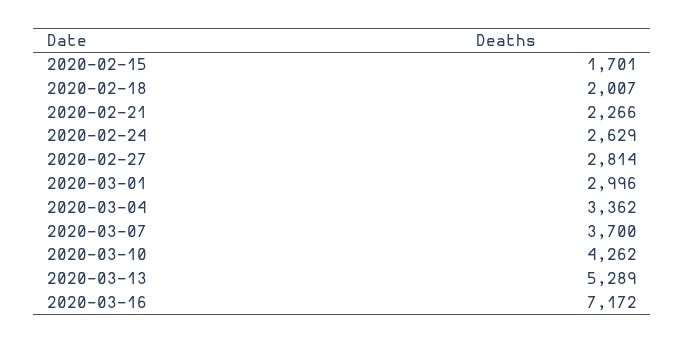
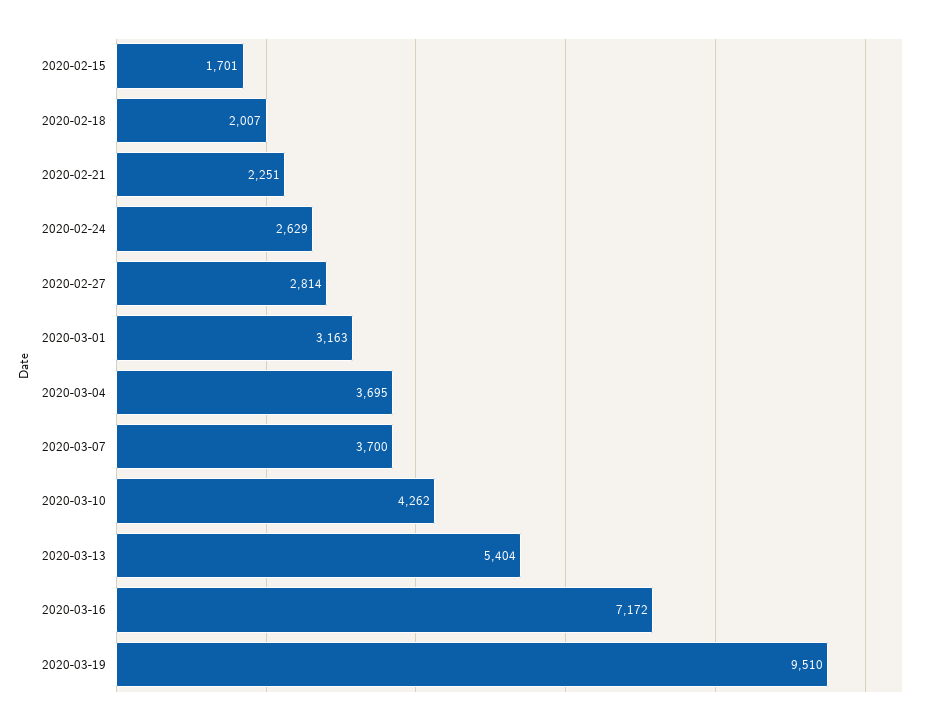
  {
    "2020-02-15": 1701,
    "2020-02-18": 2007,
-   "2020-02-21": 2266,
+   "2020-02-21": 2251,
    "2020-02-24": 2629,
    "2020-02-27": 2814,
-   "2020-03-01": 2996,
+   "2020-03-01": 3163,
-   "2020-03-04": 3362,
+   "2020-03-04": 3695,
    "2020-03-07": 3700,
    "2020-03-10": 4262,
-   "2020-03-13": 5289,
+   "2020-03-13": 5404,
-   "2020-03-16": 7172
+   "2020-03-16": 7172,
+   "2020-03-19": 9510
  }

